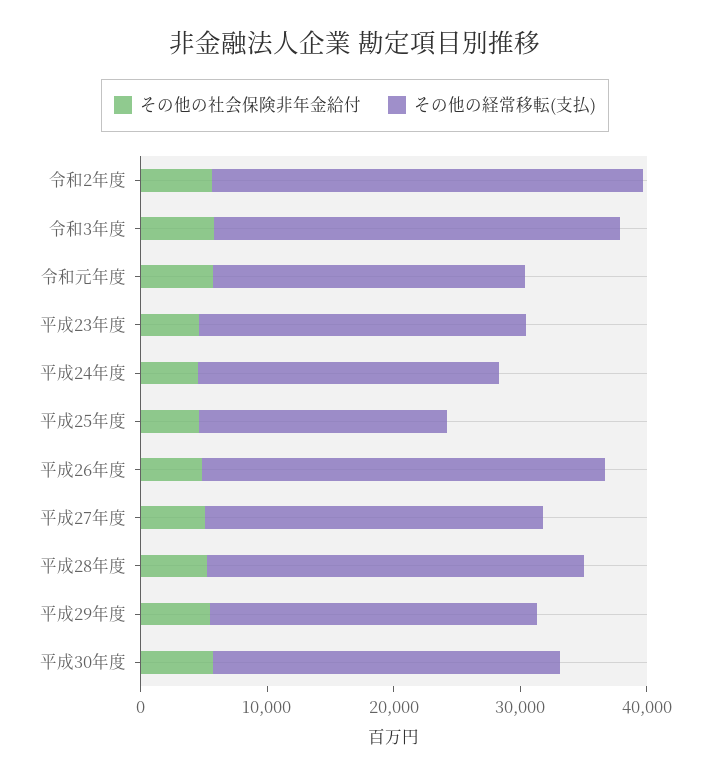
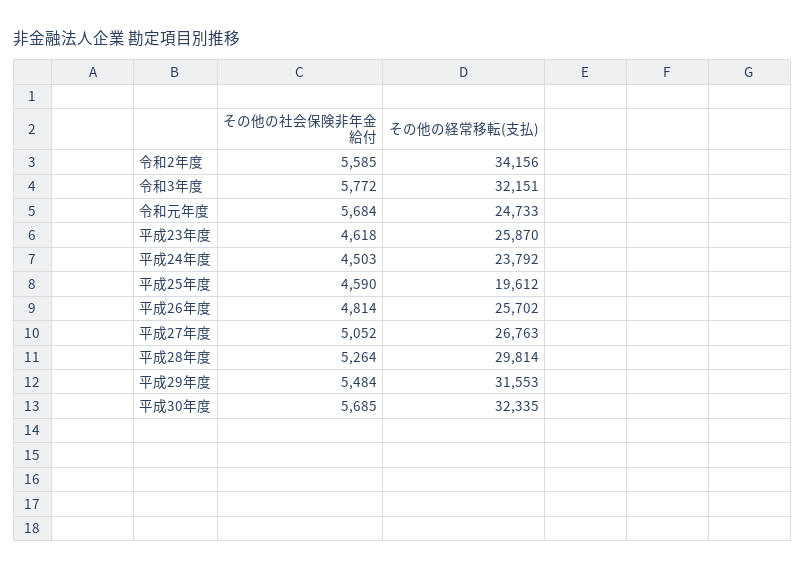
  {
    "その他の社会保険非年金給付": {
      "令和2年度": 5585,
      "令和3年度": 5772,
      "令和元年度": 5684,
      "平成23年度": 4618,
      "平成24年度": 4503,
      "平成25年度": 4590,
      "平成26年度": 4814,
      "平成27年度": 5052,
      "平成28年度": 5264,
      "平成29年度": 5484,
      "平成30年度": 5685
    },
    "その他の経常移転(支払)": {
      "令和2年度": 34156,
      "令和3年度": 32151,
      "令和元年度": 24733,
      "平成23年度": 25870,
      "平成24年度": 23792,
      "平成25年度": 19612,
-     "平成26年度": 32000,
+     "平成26年度": 25702,
      "平成27年度": 26763,
      "平成28年度": 29814,
-     "平成29年度": 26000,
+     "平成29年度": 31553,
-     "平成30年度": 28000
+     "平成30年度": 32335
    }
  }

